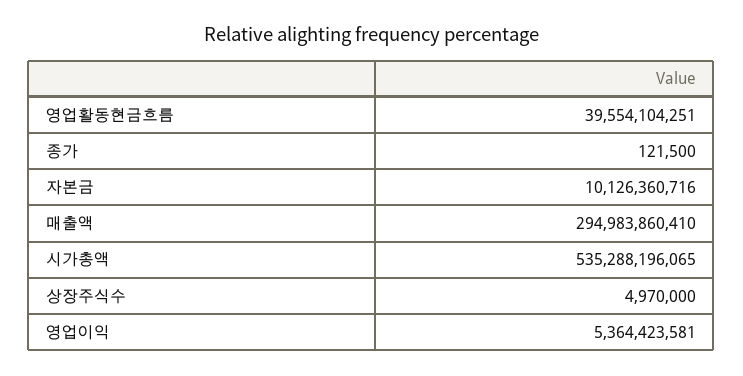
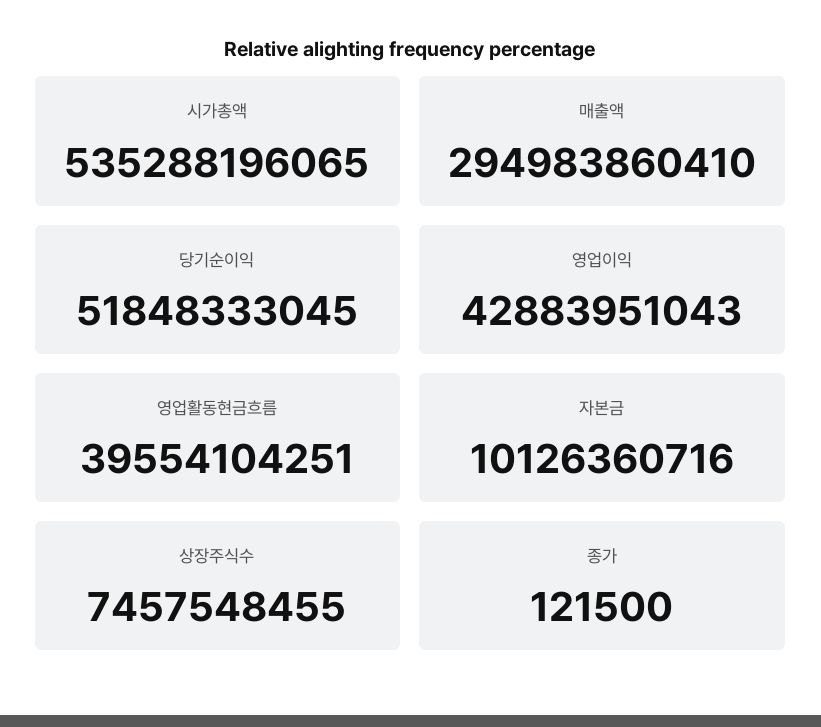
  {
    "영업활동현금흐름": 39554104251,
    "종가": 121500,
    "자본금": 10126360716,
    "매출액": 294983860410,
    "시가총액": 535288196065,
-   "상장주식수": 4970000,
+   "상장주식수": 7457548455,
-   "영업이익": 5364423581
+   "영업이익": 42883951043,
+   "당기순이익": 51848333045
  }

